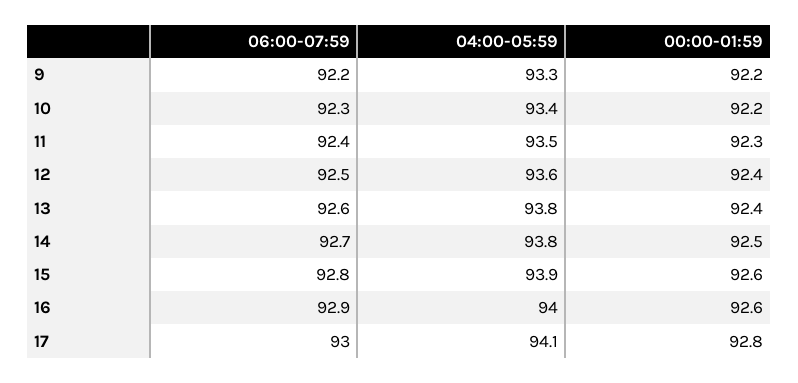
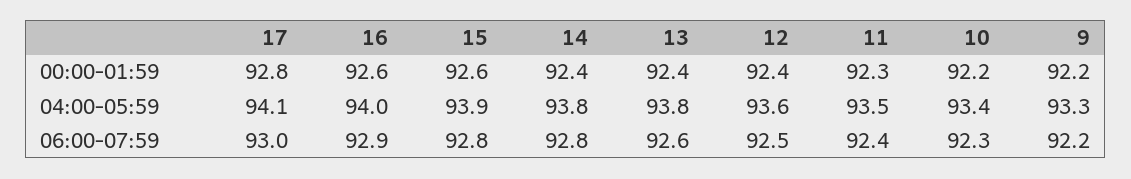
  {
    "06:00-07:59": {
      "9": 92.2,
      "10": 92.3,
      "11": 92.4,
      "12": 92.5,
      "13": 92.6,
-     "14": 92.7,
+     "14": 92.8,
      "15": 92.8,
      "16": 92.9,
      "17": 93
    },
    "04:00-05:59": {
      "9": 93.3,
      "10": 93.4,
      "11": 93.5,
      "12": 93.6,
      "13": 93.8,
      "14": 93.8,
      "15": 93.9,
      "16": 94,
      "17": 94.1
    },
    "00:00-01:59": {
      "9": 92.2,
      "10": 92.2,
      "11": 92.3,
      "12": 92.4,
      "13": 92.4,
-     "14": 92.5,
+     "14": 92.4,
      "15": 92.6,
      "16": 92.6,
      "17": 92.8
    }
  }

